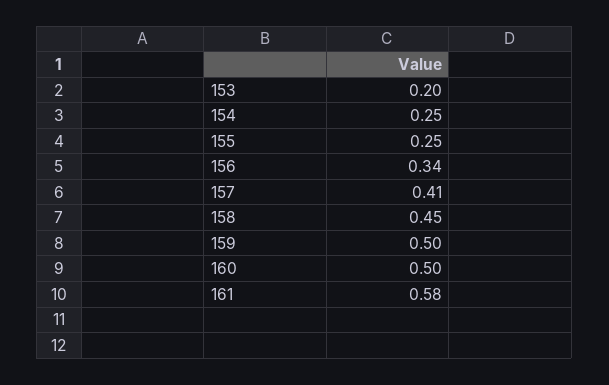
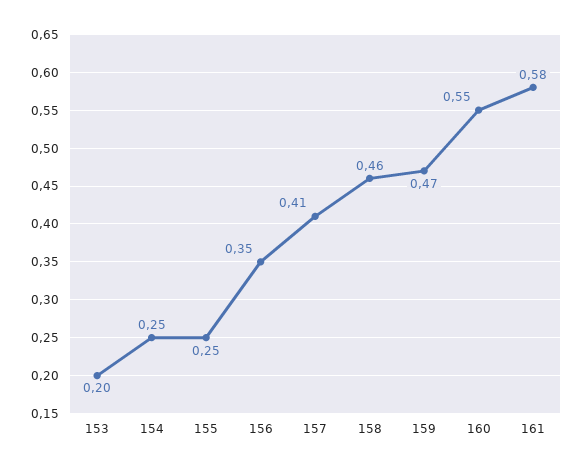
  {
    "153": 0.2,
    "154": 0.25,
    "155": 0.25,
-   "156": 0.34,
+   "156": 0.35,
    "157": 0.41,
-   "158": 0.45,
+   "158": 0.46,
-   "159": 0.5,
+   "159": 0.47,
-   "160": 0.5,
+   "160": 0.55,
    "161": 0.58
  }

